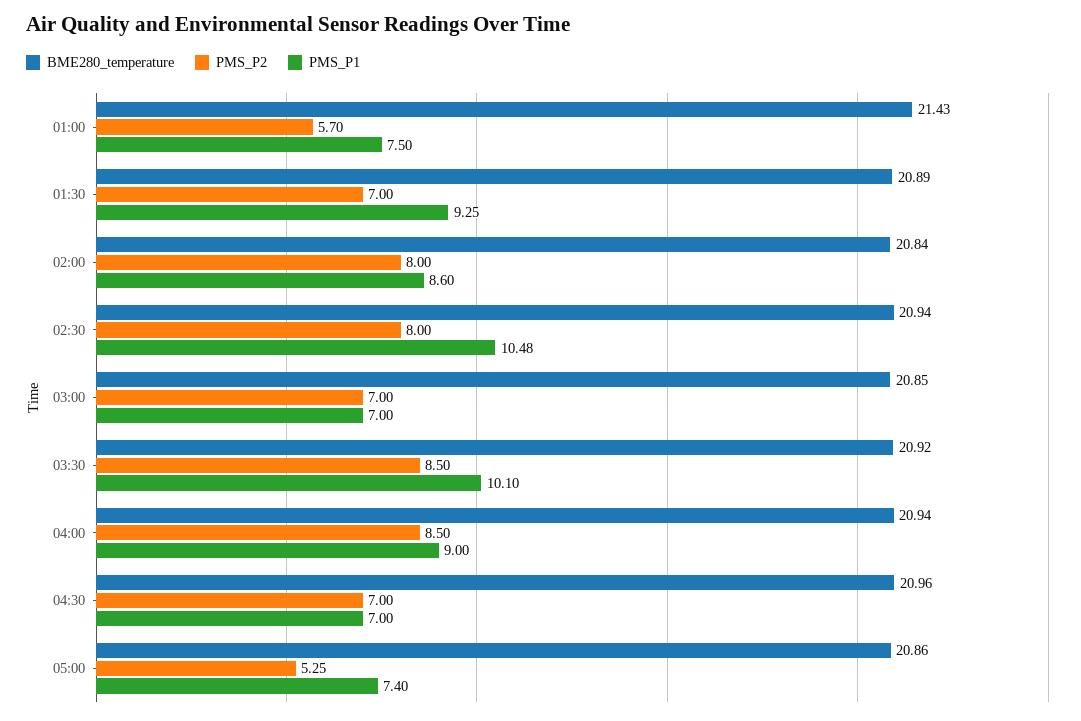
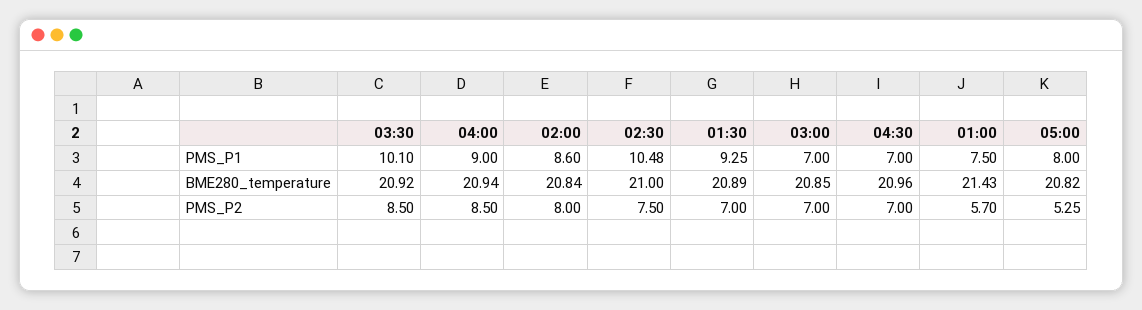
  {
    "BME280_temperature": {
      "01:00": 21.43,
      "01:30": 20.89,
      "02:00": 20.84,
-     "02:30": 20.94,
+     "02:30": 21,
      "03:00": 20.85,
      "03:30": 20.92,
      "04:00": 20.94,
      "04:30": 20.96,
-     "05:00": 20.86
+     "05:00": 20.82
    },
    "PMS_P2": {
      "01:00": 5.7,
      "01:30": 7,
      "02:00": 8,
-     "02:30": 8,
+     "02:30": 7.5,
      "03:00": 7,
      "03:30": 8.5,
      "04:00": 8.5,
      "04:30": 7,
      "05:00": 5.25
    },
    "PMS_P1": {
      "01:00": 7.5,
      "01:30": 9.25,
      "02:00": 8.6,
      "02:30": 10.48,
      "03:00": 7,
      "03:30": 10.1,
      "04:00": 9,
      "04:30": 7,
-     "05:00": 7.4
+     "05:00": 8
    }
  }

